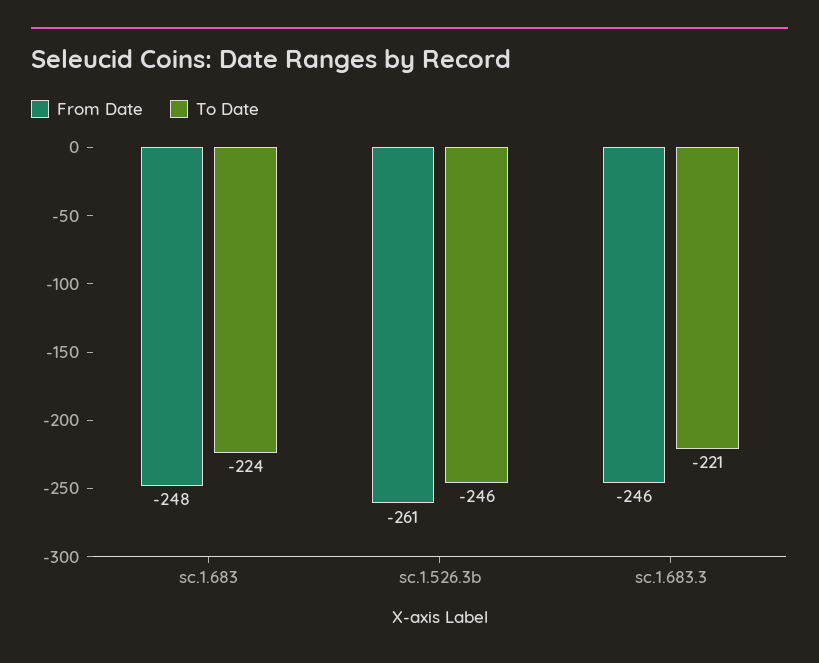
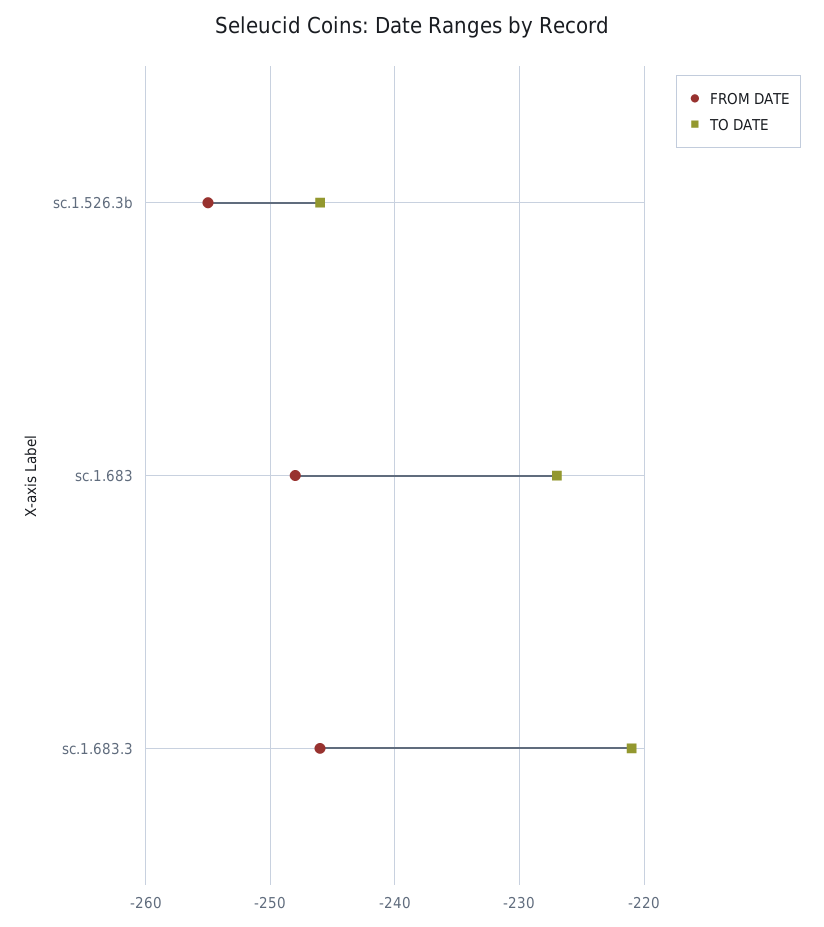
  {
    "From Date": {
      "sc.1.683": -248,
-     "sc.1.526.3b": -261,
+     "sc.1.526.3b": -255,
      "sc.1.683.3": -246
    },
    "To Date": {
-     "sc.1.683": -224,
+     "sc.1.683": -227,
      "sc.1.526.3b": -246,
      "sc.1.683.3": -221
    }
  }

